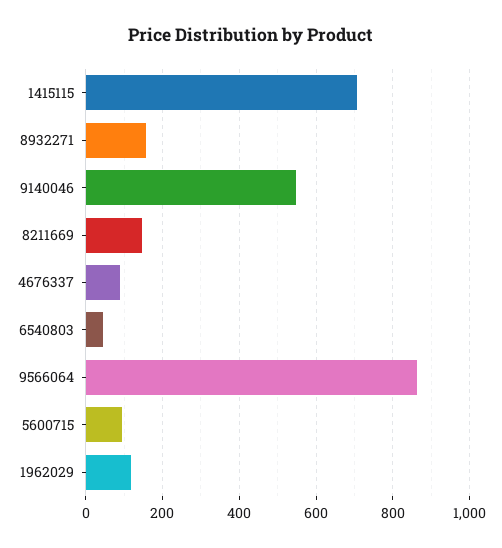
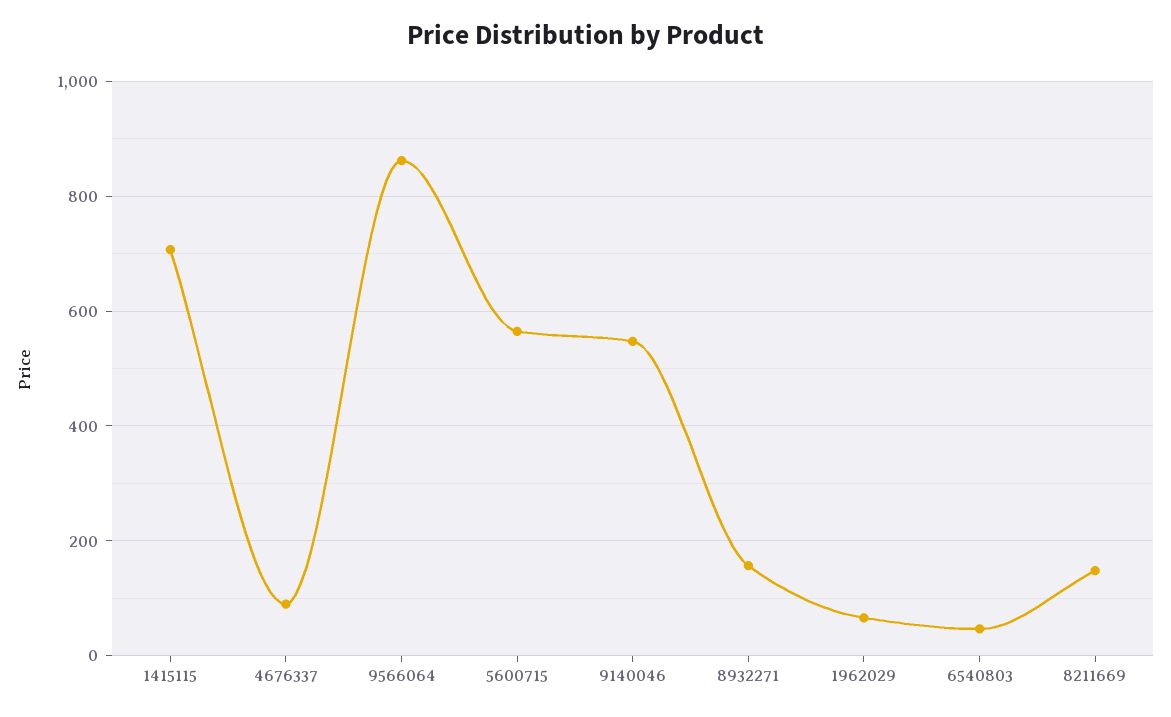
  {
    "1415115": 700,
    "8932271": 160,
    "9140046": 540,
    "8211669": 140,
    "4676337": 80,
    "6540803": 40,
    "9566064": 860,
-   "5600715": 100,
+   "5600715": 560,
-   "1962029": 120
+   "1962029": 60
  }

